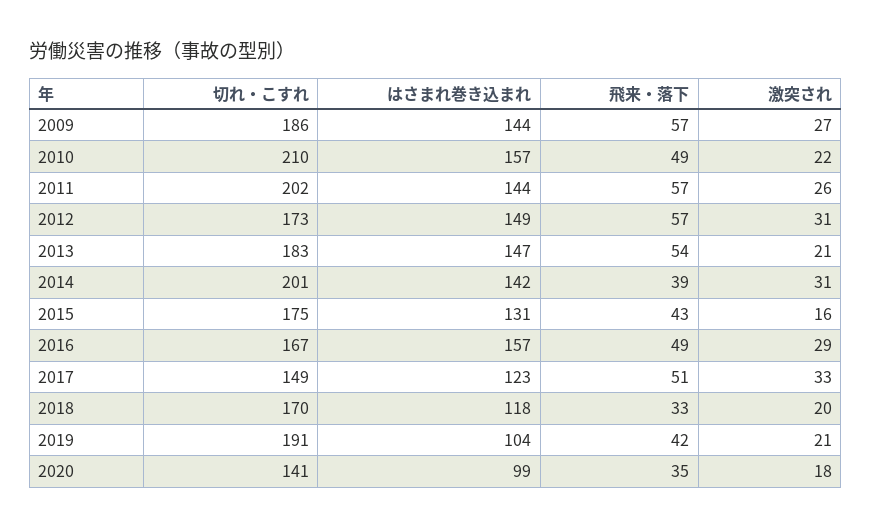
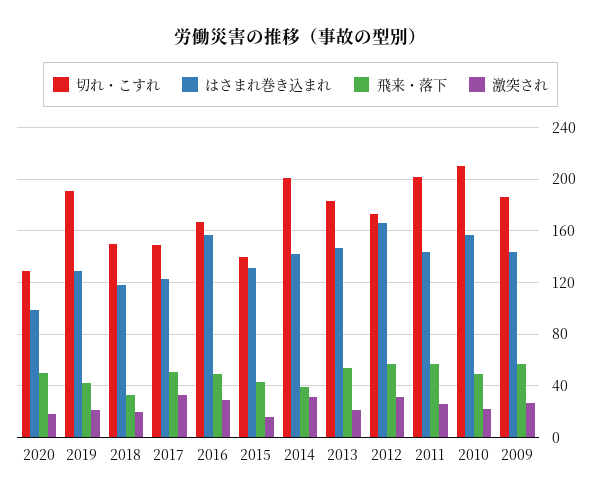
  {
    "切れ・こすれ": {
      "2009": 186,
      "2010": 210,
      "2011": 202,
      "2012": 173,
      "2013": 183,
      "2014": 201,
-     "2015": 175,
+     "2015": 140,
      "2016": 167,
      "2017": 149,
-     "2018": 170,
+     "2018": 150,
      "2019": 191,
-     "2020": 141
+     "2020": 130
    },
    "はさまれ巻き込まれ": {
      "2009": 144,
      "2010": 157,
      "2011": 144,
-     "2012": 149,
+     "2012": 165,
      "2013": 147,
      "2014": 142,
      "2015": 131,
      "2016": 157,
      "2017": 123,
      "2018": 118,
-     "2019": 104,
+     "2019": 130,
      "2020": 99
    },
    "飛来・落下": {
      "2009": 57,
      "2010": 49,
      "2011": 57,
      "2012": 57,
      "2013": 54,
      "2014": 39,
      "2015": 43,
      "2016": 49,
      "2017": 51,
      "2018": 33,
      "2019": 42,
-     "2020": 35
+     "2020": 50
    },
    "激突され": {
      "2009": 27,
      "2010": 22,
      "2011": 26,
      "2012": 31,
      "2013": 21,
      "2014": 31,
      "2015": 16,
      "2016": 29,
      "2017": 33,
      "2018": 20,
      "2019": 21,
      "2020": 18
    }
  }

